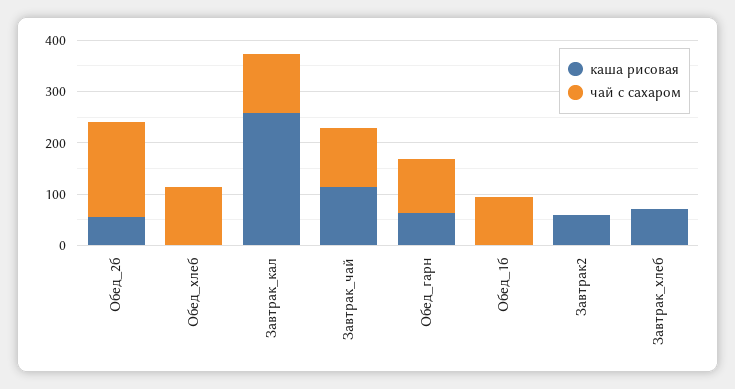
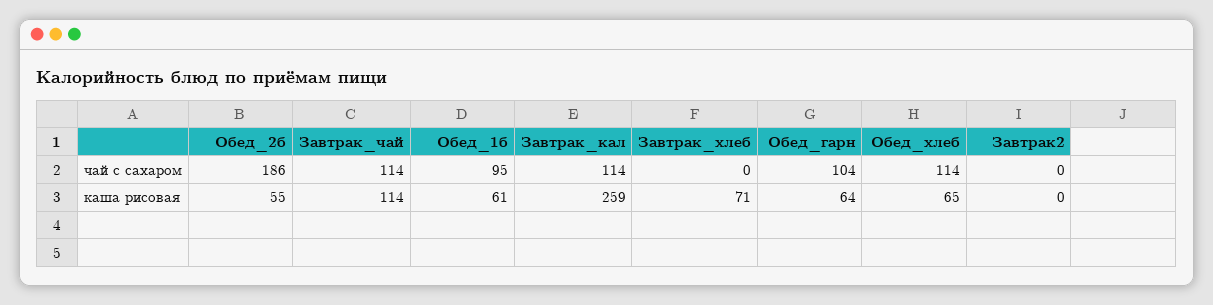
  {
    "каша рисовая": {
      "Обед_2б": 55,
-     "Обед_хлеб": 0,
+     "Обед_хлеб": 65,
      "Завтрак_кал": 259,
      "Завтрак_чай": 114,
      "Обед_гарн": 64,
-     "Обед_1б": 0,
+     "Обед_1б": 61,
-     "Завтрак2": 60,
+     "Завтрак2": 0,
      "Завтрак_хлеб": 71
    },
    "чай с сахаром": {
      "Обед_2б": 186,
      "Обед_хлеб": 114,
      "Завтрак_кал": 114,
      "Завтрак_чай": 114,
      "Обед_гарн": 104,
      "Обед_1б": 95,
      "Завтрак2": 0,
      "Завтрак_хлеб": 0
    }
  }

